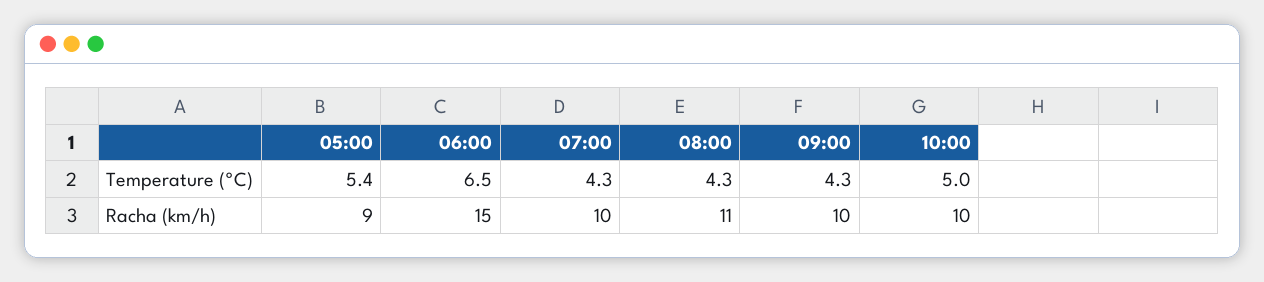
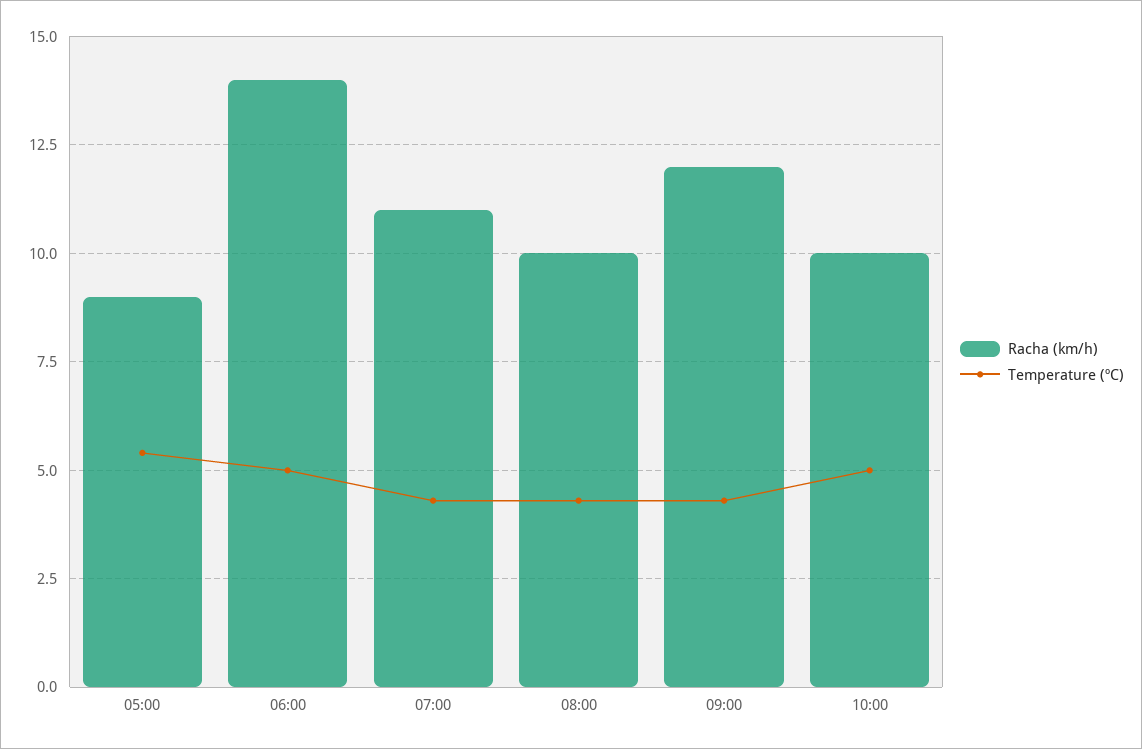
  {
    "Temperature (ºC)": {
      "05:00": 5.4,
-     "06:00": 6.5,
+     "06:00": 5,
      "07:00": 4.3,
      "08:00": 4.3,
      "09:00": 4.3,
      "10:00": 5
    },
    "Racha (km/h)": {
      "05:00": 9,
-     "06:00": 15,
+     "06:00": 14,
-     "07:00": 10,
+     "07:00": 11,
-     "08:00": 11,
+     "08:00": 10,
-     "09:00": 10,
+     "09:00": 12,
      "10:00": 10
    }
  }

